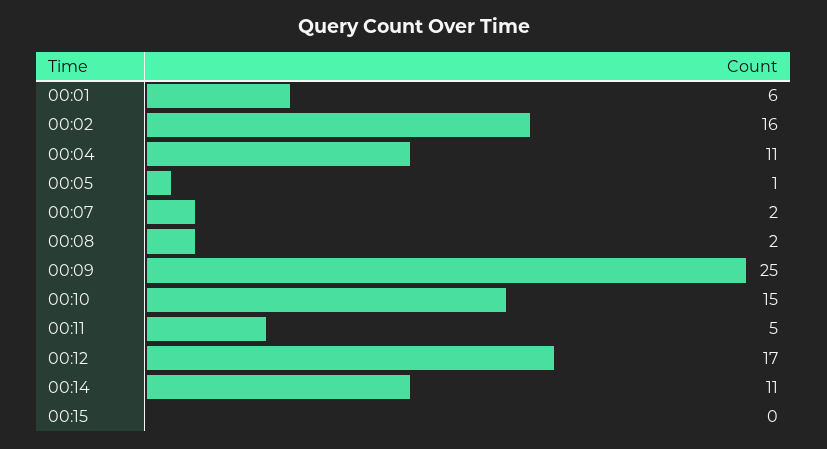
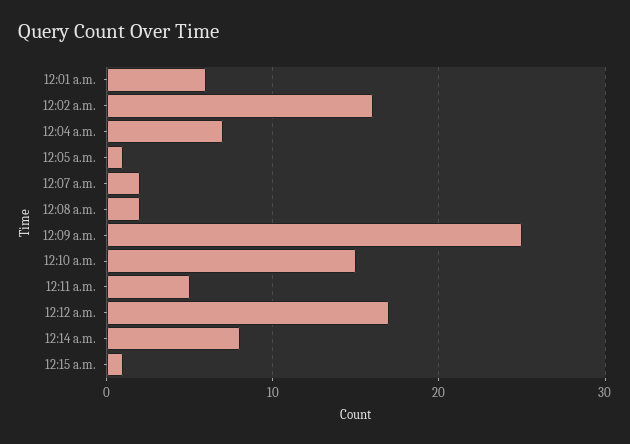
  {
    "00:01": 6,
    "00:02": 16,
-   "00:04": 11,
+   "00:04": 7,
    "00:05": 1,
    "00:07": 2,
    "00:08": 2,
    "00:09": 25,
    "00:10": 15,
    "00:11": 5,
    "00:12": 17,
-   "00:14": 11,
+   "00:14": 8,
-   "00:15": 0
+   "00:15": 1
  }

